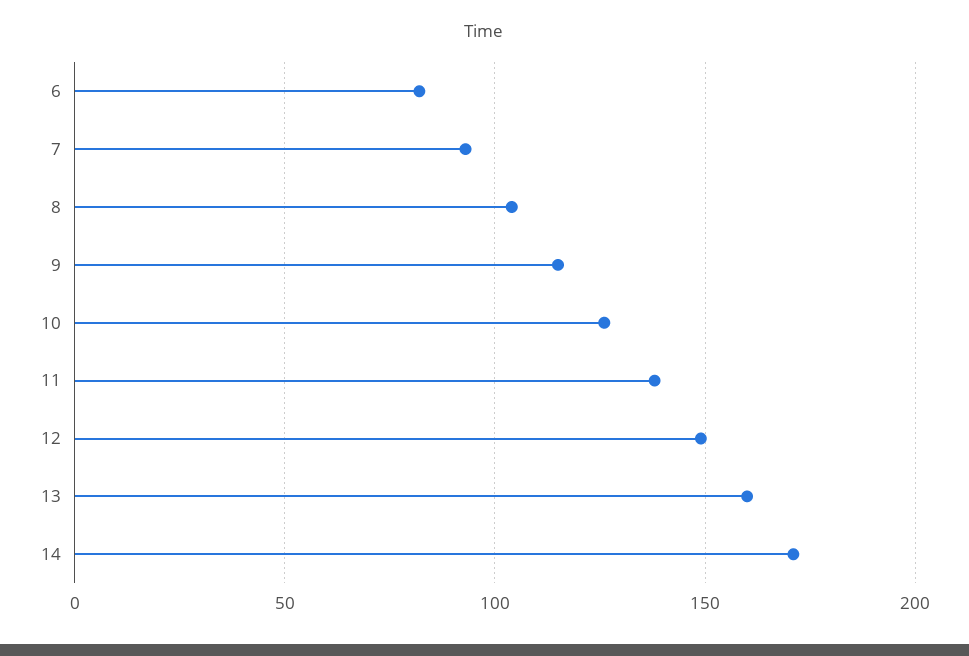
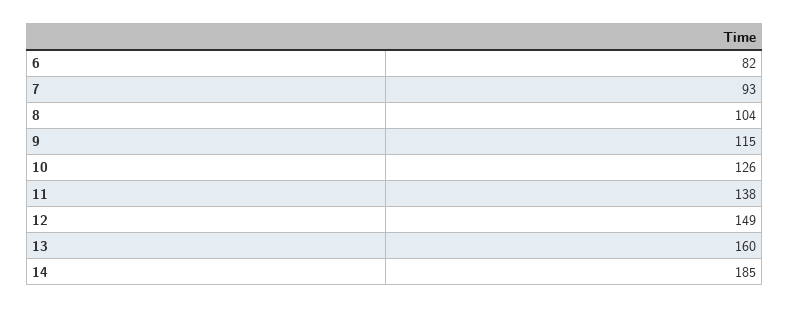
  {
    "6": 82,
    "7": 93,
    "8": 104,
    "9": 115,
    "10": 126,
    "11": 138,
    "12": 149,
    "13": 160,
-   "14": 170
+   "14": 185
  }

